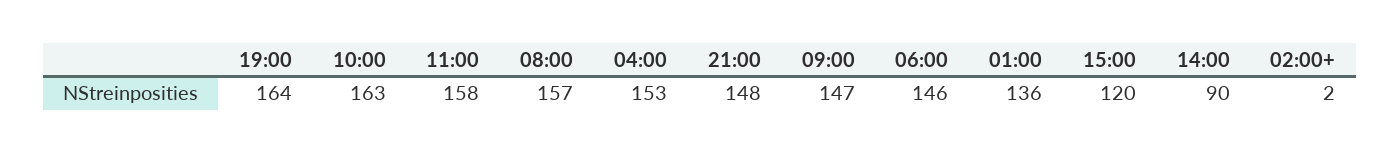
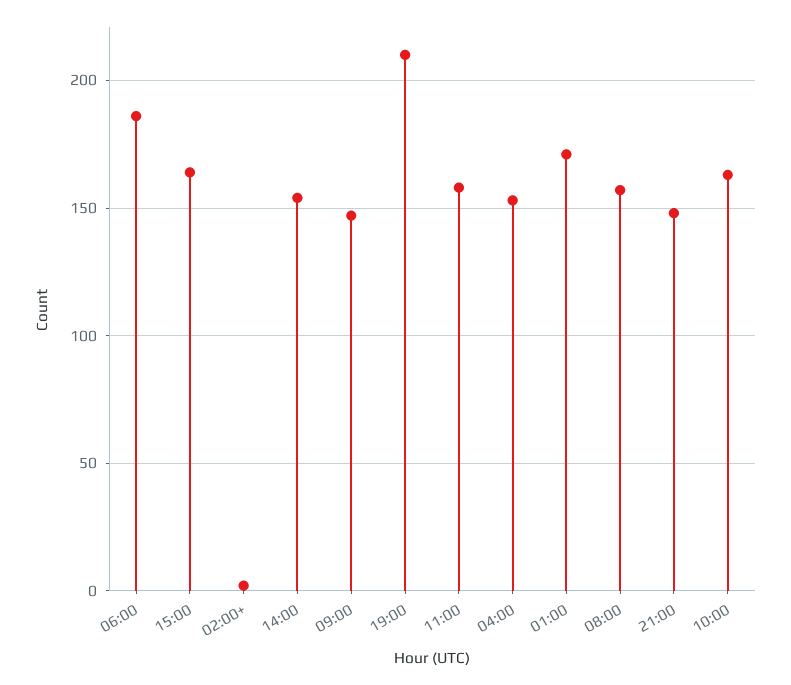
  {
-   "19:00": 164,
+   "19:00": 210,
    "10:00": 163,
    "11:00": 158,
    "08:00": 157,
    "04:00": 153,
    "21:00": 148,
    "09:00": 147,
-   "06:00": 146,
+   "06:00": 185,
-   "01:00": 136,
+   "01:00": 170,
-   "15:00": 120,
+   "15:00": 165,
-   "14:00": 90,
+   "14:00": 155,
    "02:00+": 2
  }

